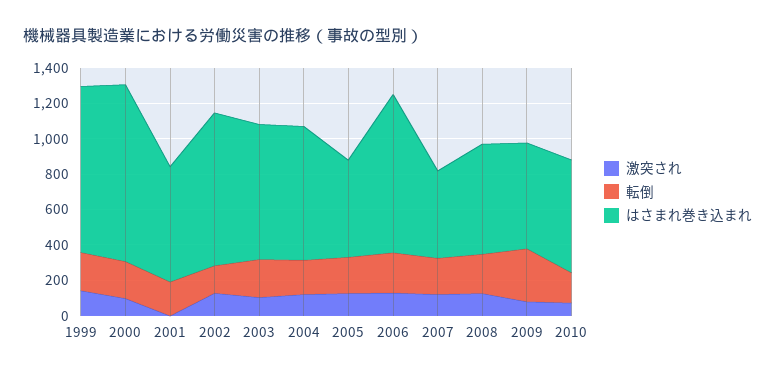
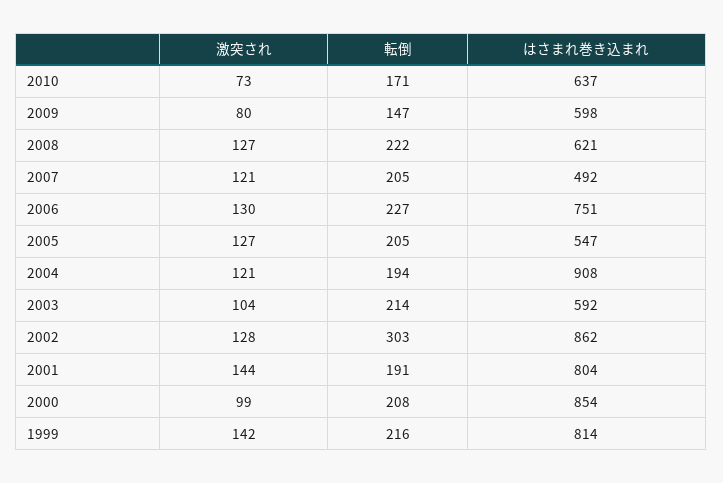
  {
    "激突され": {
      "1999": 142,
      "2000": 99,
-     "2001": 0,
+     "2001": 144,
      "2002": 128,
      "2003": 104,
      "2004": 121,
      "2005": 127,
      "2006": 130,
      "2007": 121,
      "2008": 127,
      "2009": 80,
      "2010": 73
    },
    "転倒": {
      "1999": 216,
      "2000": 208,
      "2001": 191,
-     "2002": 150,
+     "2002": 303,
      "2003": 214,
      "2004": 194,
      "2005": 205,
      "2006": 227,
      "2007": 205,
      "2008": 222,
-     "2009": 300,
+     "2009": 147,
      "2010": 171
    },
    "はさまれ巻き込まれ": {
-     "1999": 950,
+     "1999": 814,
-     "2000": 1000,
+     "2000": 854,
-     "2001": 650,
+     "2001": 804,
      "2002": 862,
-     "2003": 750,
+     "2003": 592,
-     "2004": 750,
+     "2004": 908,
      "2005": 547,
-     "2006": 900,
+     "2006": 751,
      "2007": 492,
      "2008": 621,
      "2009": 598,
      "2010": 637
    }
  }

